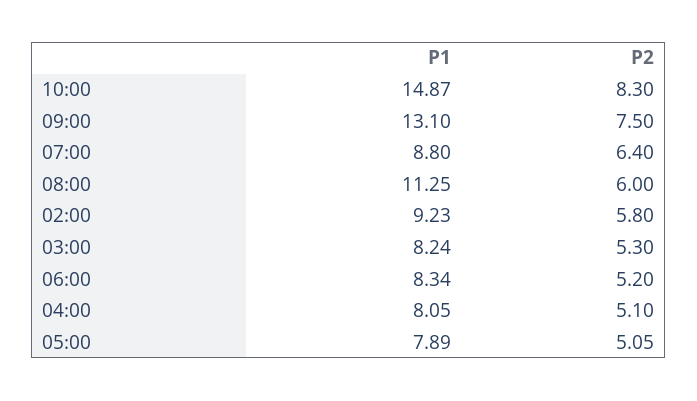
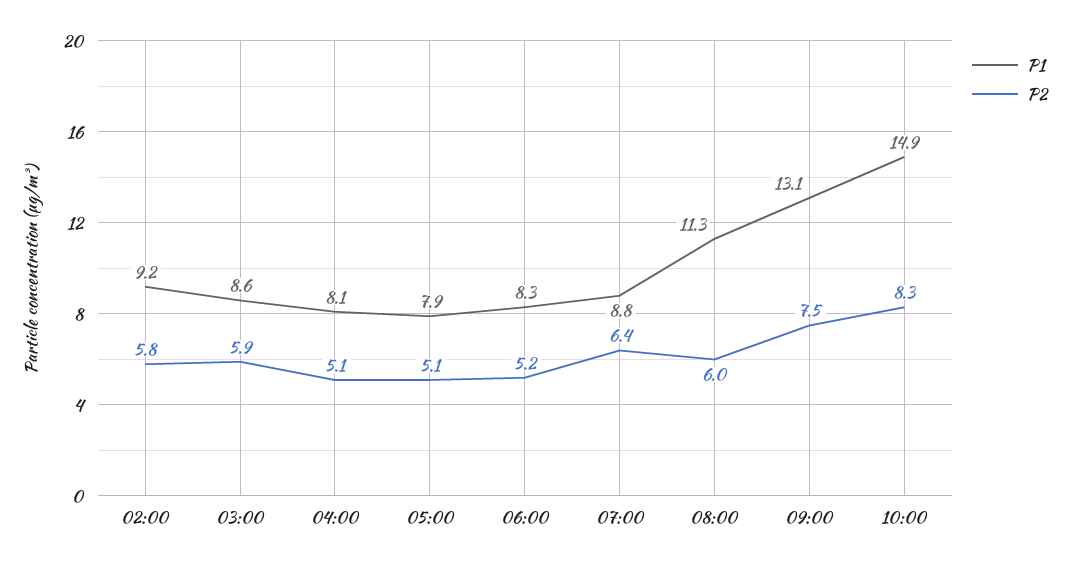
  {
    "P1": {
      "10:00": 14.87,
      "09:00": 13.1,
      "07:00": 8.8,
      "08:00": 11.25,
      "02:00": 9.23,
-     "03:00": 8.24,
+     "03:00": 8.6,
      "06:00": 8.34,
      "04:00": 8.05,
      "05:00": 7.89
    },
    "P2": {
      "10:00": 8.3,
      "09:00": 7.5,
      "07:00": 6.4,
      "08:00": 6,
      "02:00": 5.8,
-     "03:00": 5.3,
+     "03:00": 5.9,
      "06:00": 5.2,
      "04:00": 5.1,
      "05:00": 5.05
    }
  }

